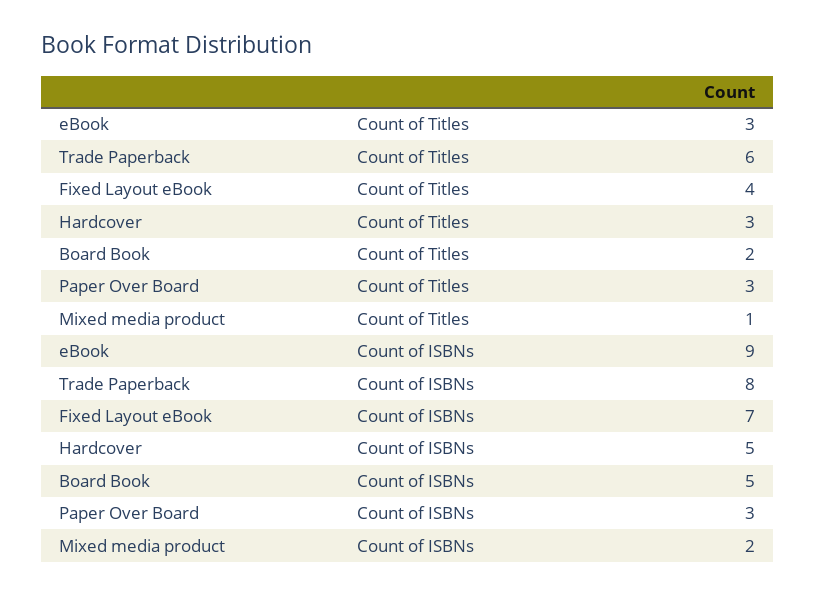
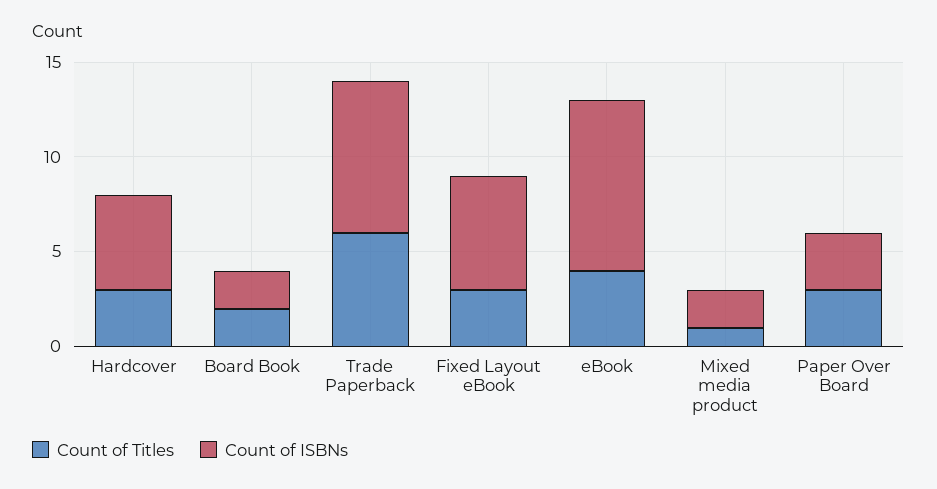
  {
    "Count of Titles": {
-     "eBook": 3,
+     "eBook": 4,
      "Trade Paperback": 6,
-     "Fixed Layout eBook": 4,
+     "Fixed Layout eBook": 3,
      "Hardcover": 3,
      "Board Book": 2,
      "Paper Over Board": 3,
      "Mixed media product": 1
    },
    "Count of ISBNs": {
      "eBook": 9,
      "Trade Paperback": 8,
-     "Fixed Layout eBook": 7,
+     "Fixed Layout eBook": 6,
      "Hardcover": 5,
-     "Board Book": 5,
+     "Board Book": 2,
      "Paper Over Board": 3,
      "Mixed media product": 2
    }
  }

